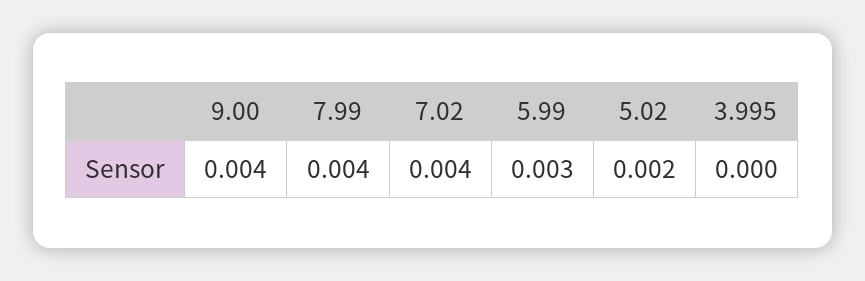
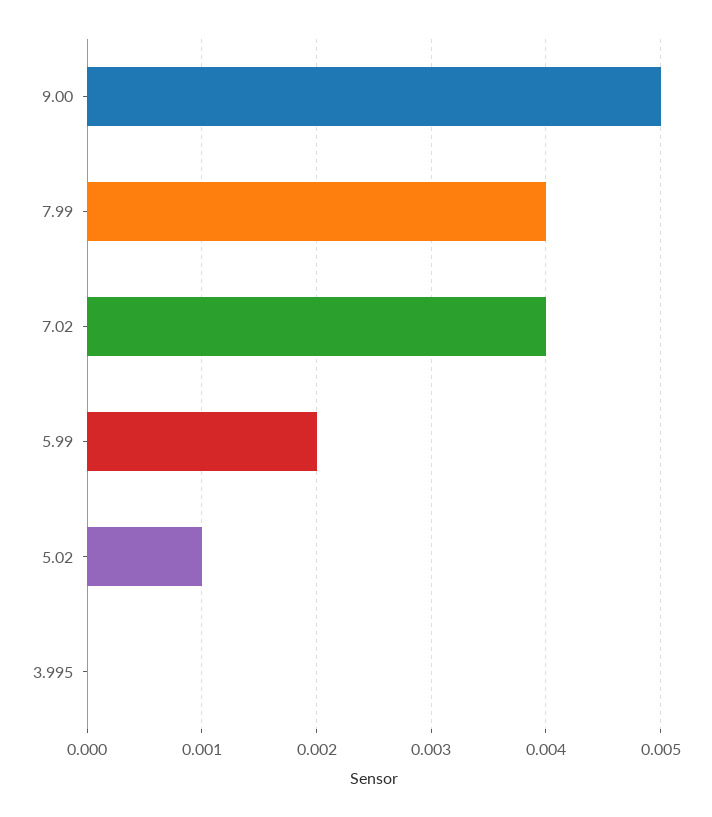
  {
-   "9.00": 0.004,
+   "9.00": 0.005,
    "7.99": 0.004,
    "7.02": 0.004,
-   "5.99": 0.003,
+   "5.99": 0.002,
-   "5.02": 0.002,
+   "5.02": 0.001,
    "3.995": 0
  }

